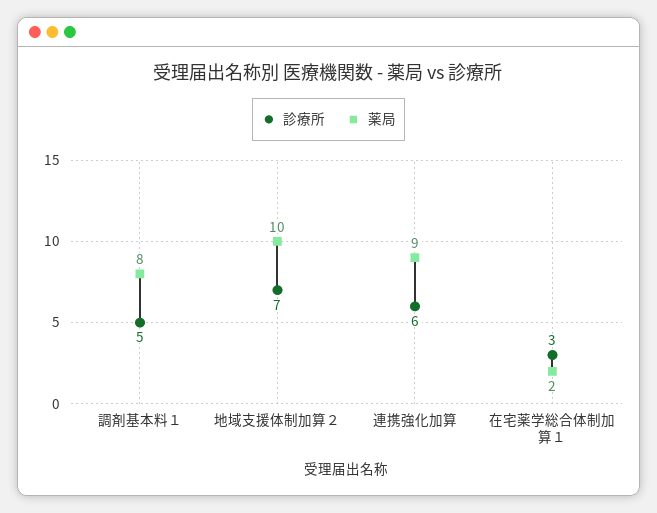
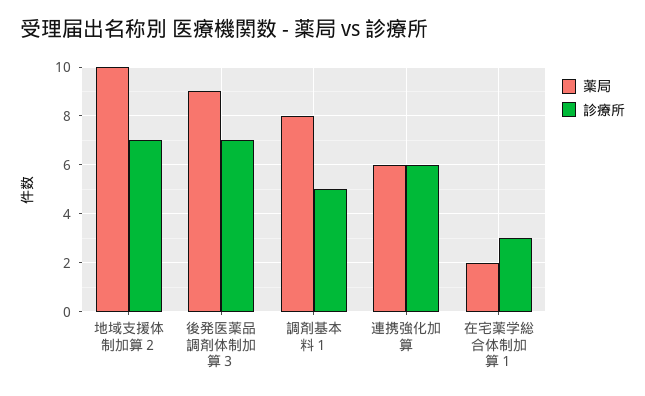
  {
    "診療所": {
      "調剤基本料１": 5,
      "地域支援体制加算２": 7,
      "連携強化加算": 6,
-     "在宅薬学総合体制加算１": 3
+     "在宅薬学総合体制加算１": 3,
+     "後発医薬品調剤体制加算３": 7
    },
    "薬局": {
      "調剤基本料１": 8,
      "地域支援体制加算２": 10,
-     "連携強化加算": 9,
+     "連携強化加算": 6,
-     "在宅薬学総合体制加算１": 2
+     "在宅薬学総合体制加算１": 2,
+     "後発医薬品調剤体制加算３": 9
    }
  }

